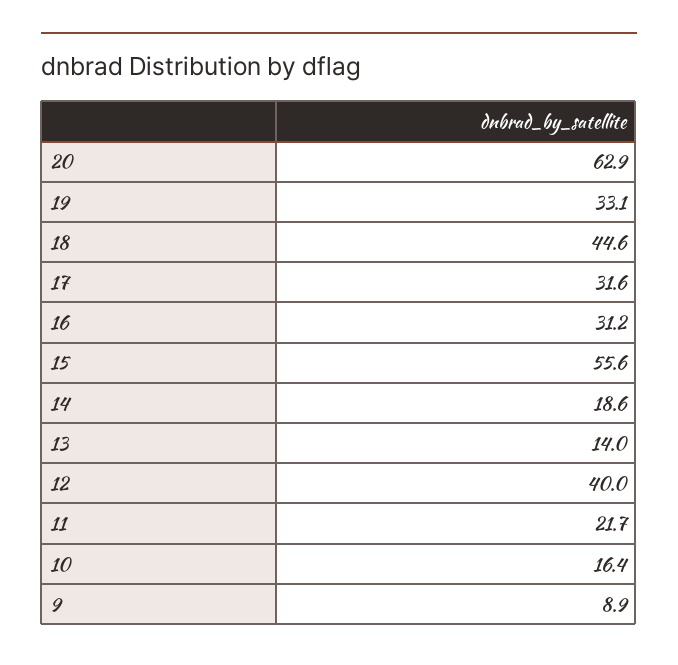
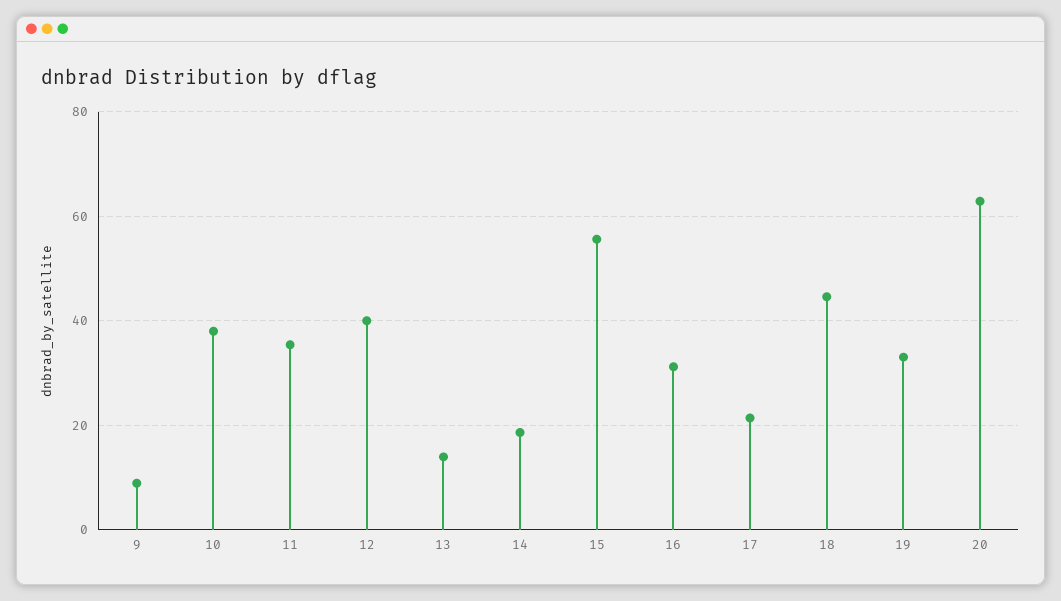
  {
    "20": 62.9,
    "19": 33.1,
    "18": 44.6,
-   "17": 31.6,
+   "17": 22,
    "16": 31.2,
    "15": 55.6,
    "14": 18.6,
    "13": 14,
    "12": 40,
-   "11": 21.7,
+   "11": 36,
-   "10": 16.4,
+   "10": 38,
    "9": 8.9
  }

